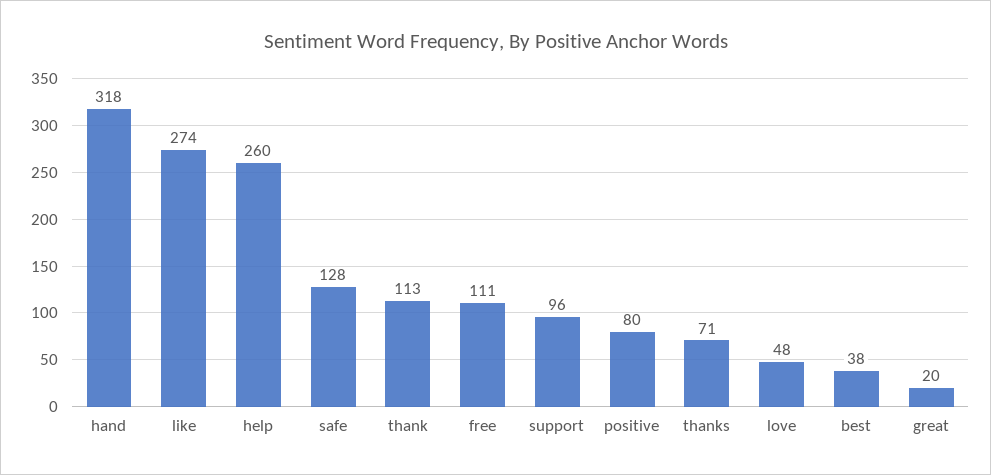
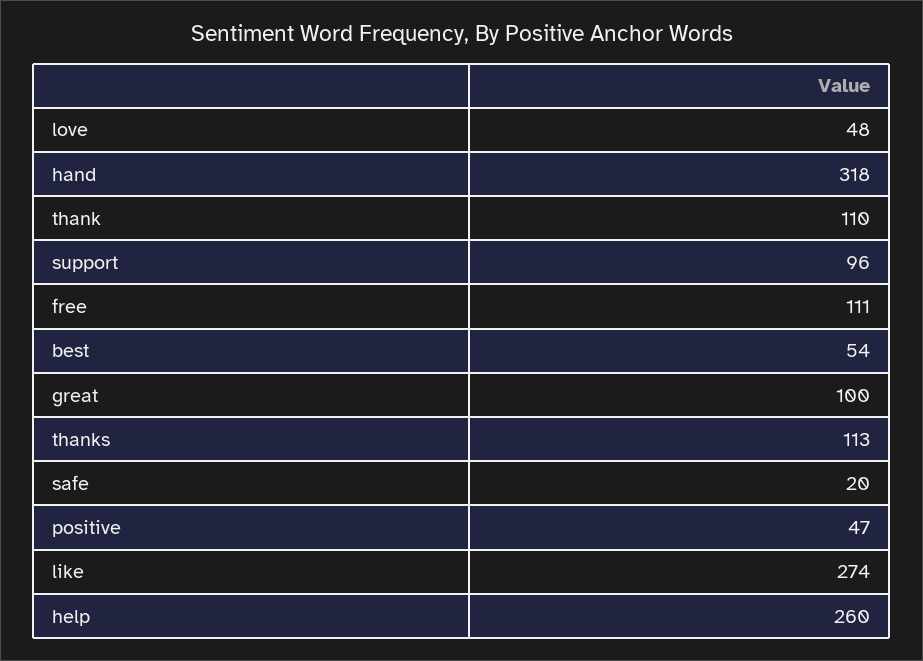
  {
    "hand": 318,
    "like": 274,
    "help": 260,
-   "safe": 128,
+   "safe": 20,
-   "thank": 113,
+   "thank": 110,
    "free": 111,
    "support": 96,
-   "positive": 80,
+   "positive": 47,
-   "thanks": 71,
+   "thanks": 113,
    "love": 48,
-   "best": 38,
+   "best": 54,
-   "great": 20
+   "great": 100
  }

